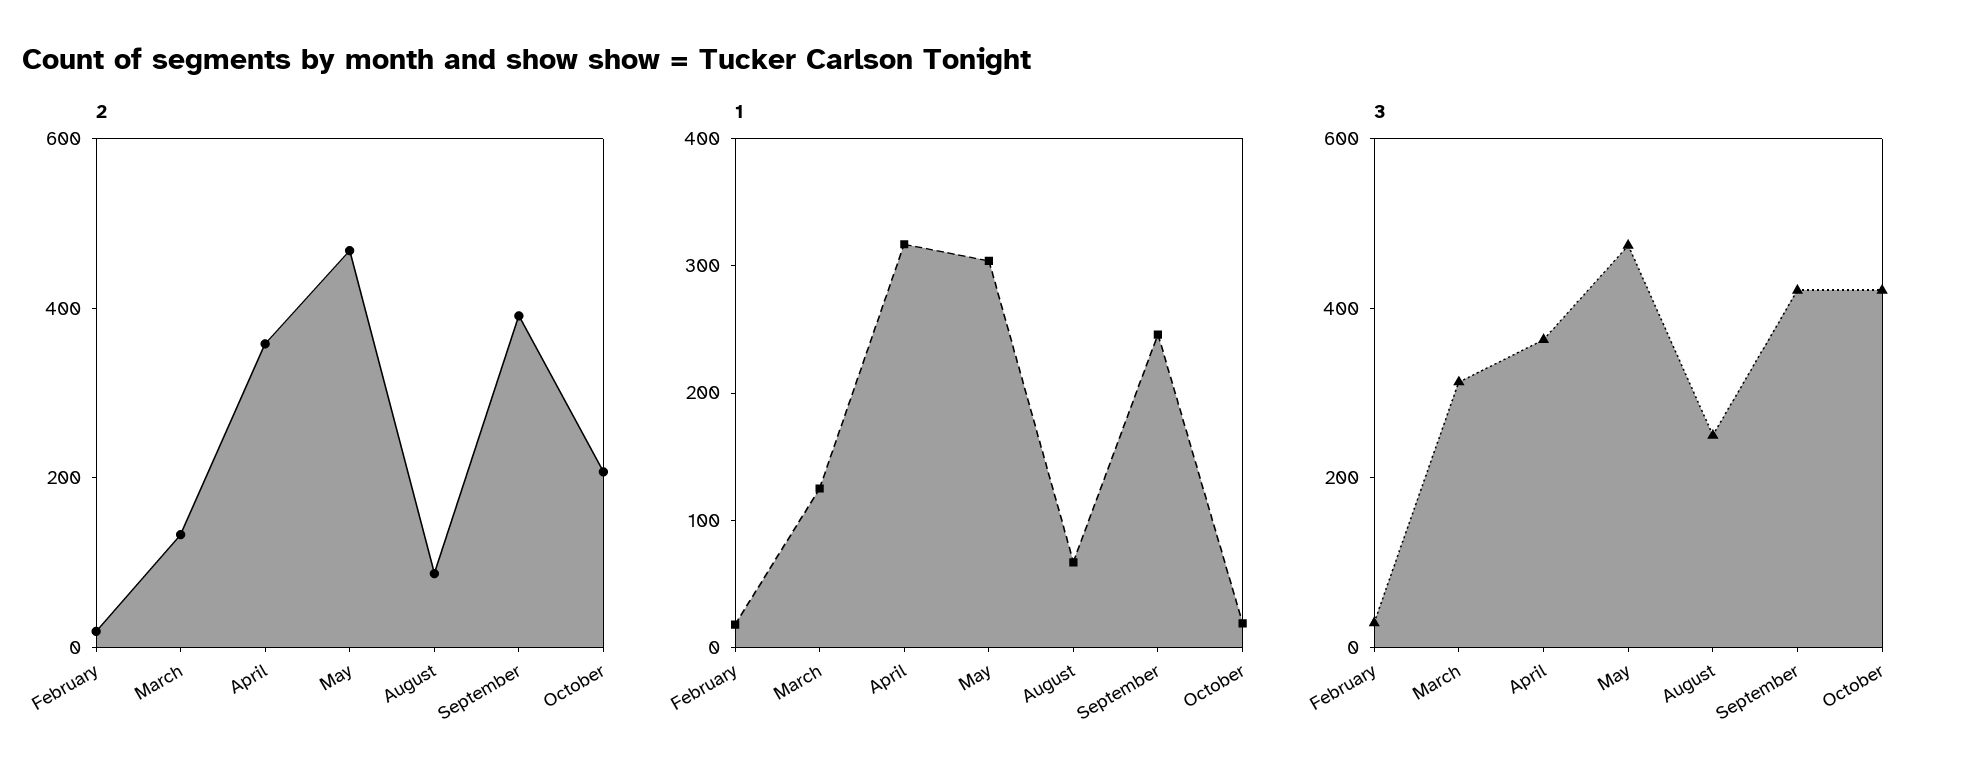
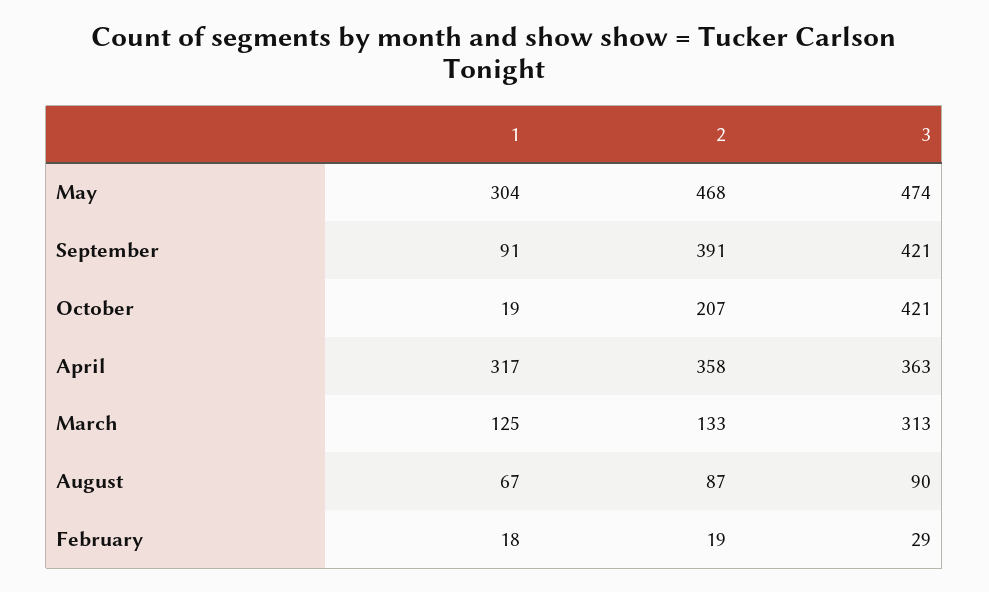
  {
    "2": {
      "February": 19,
      "March": 133,
      "April": 358,
      "May": 468,
      "August": 87,
      "September": 391,
      "October": 207
    },
    "1": {
      "February": 18,
      "March": 125,
      "April": 317,
      "May": 304,
      "August": 67,
-     "September": 240,
+     "September": 91,
      "October": 19
    },
    "3": {
      "February": 29,
      "March": 313,
      "April": 363,
      "May": 474,
-     "August": 250,
+     "August": 90,
      "September": 421,
      "October": 421
    }
  }

